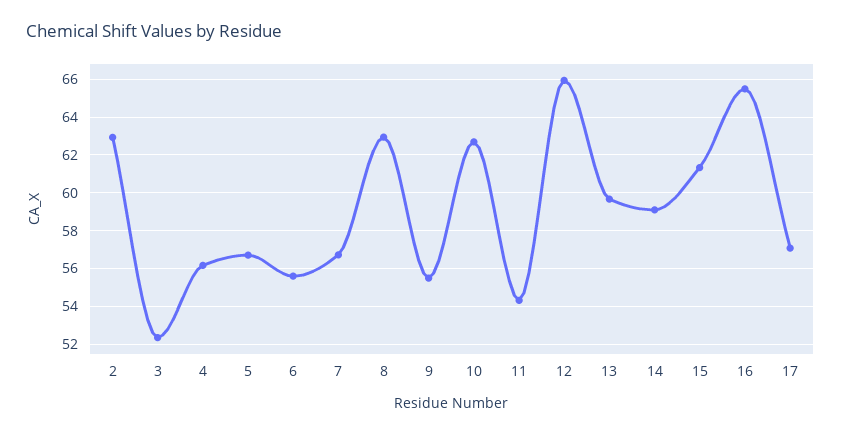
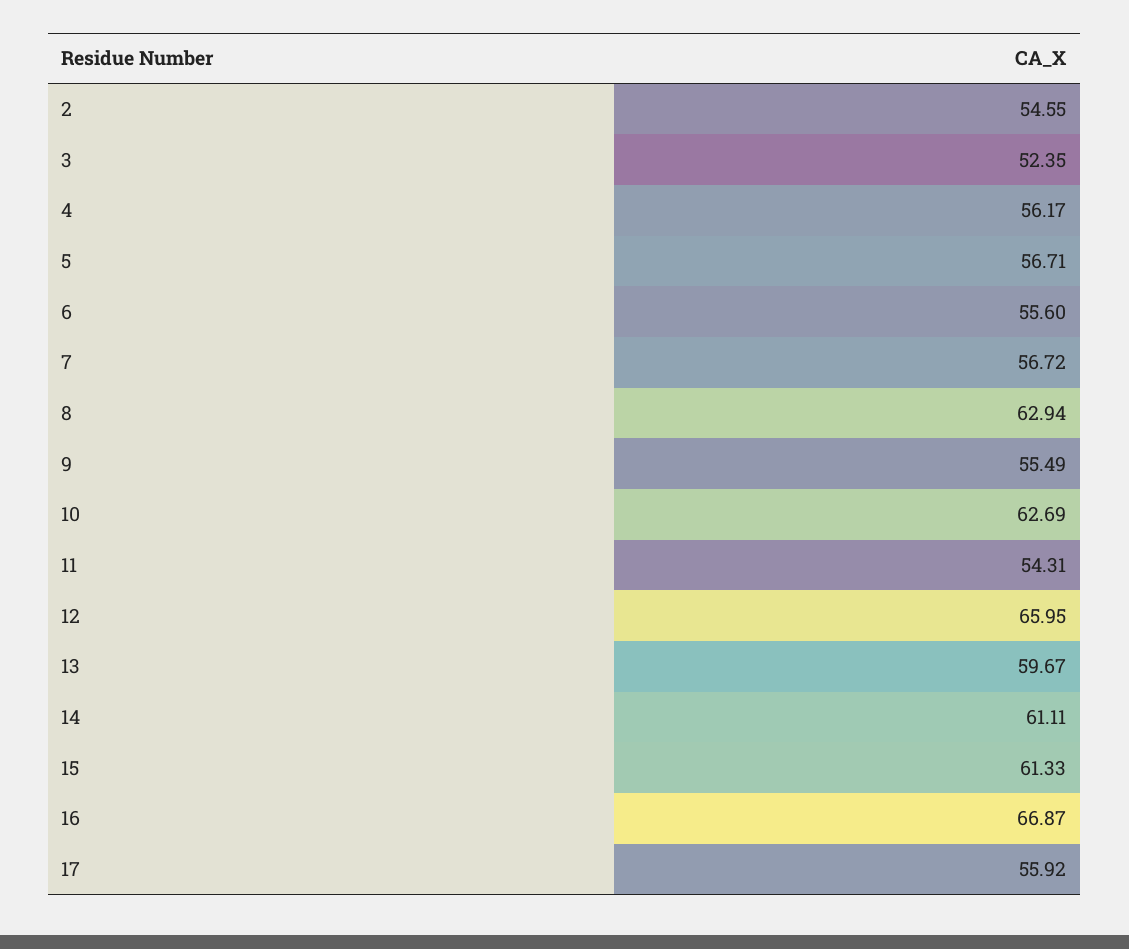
  {
-   "2": 63,
+   "2": 54.55,
    "3": 52.35,
    "4": 56.17,
    "5": 56.71,
    "6": 55.6,
    "7": 56.72,
    "8": 62.94,
    "9": 55.49,
    "10": 62.69,
    "11": 54.31,
    "12": 65.95,
    "13": 59.67,
-   "14": 59,
+   "14": 61.11,
    "15": 61.33,
-   "16": 65.5,
+   "16": 66.87,
-   "17": 57
+   "17": 55.92
  }

